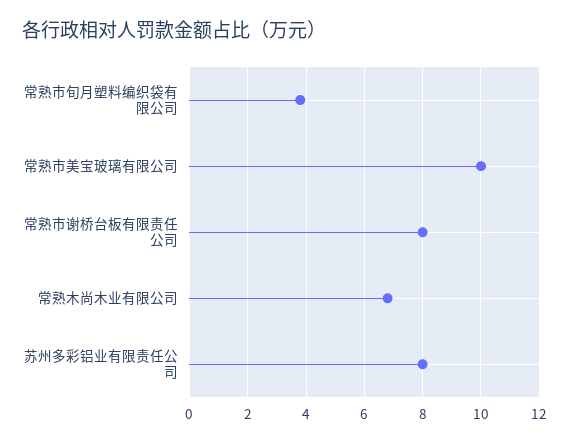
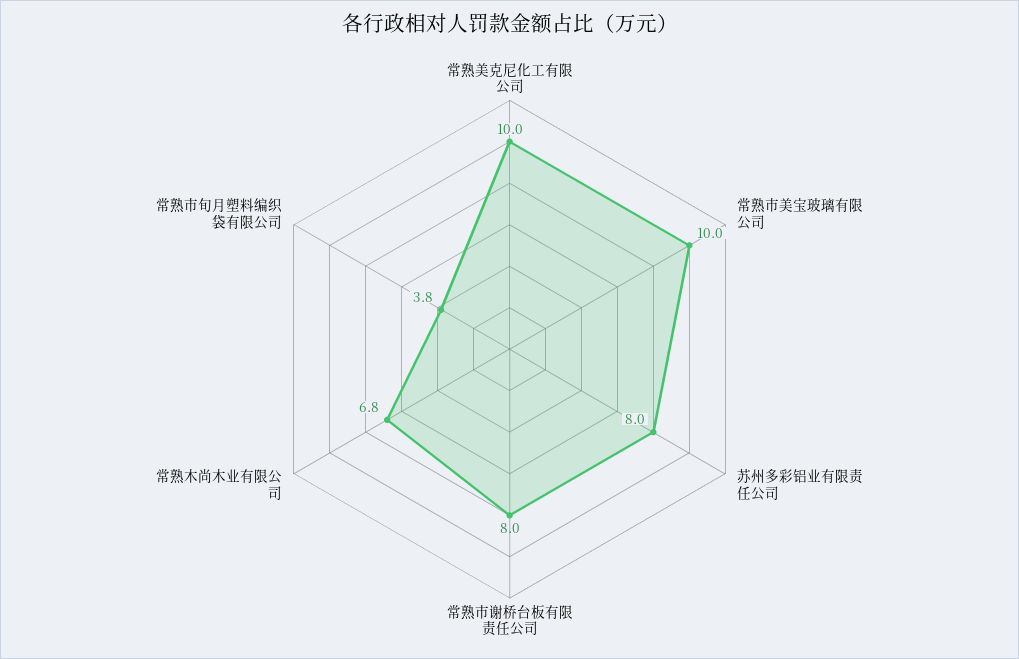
  {
    "常熟市旬月塑料编织袋有限公司": 3.8,
    "常熟市美宝玻璃有限公司": 10,
    "常熟市谢桥台板有限责任公司": 8,
    "常熟木尚木业有限公司": 6.8,
-   "苏州多彩铝业有限责任公司": 8
+   "苏州多彩铝业有限责任公司": 8,
+   "常熟美克尼化工有限公司": 10
  }

